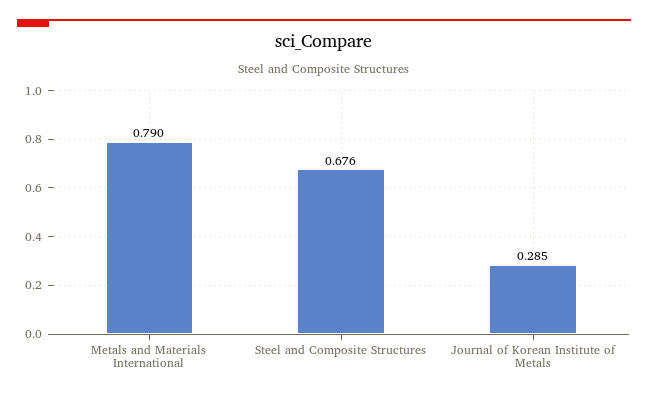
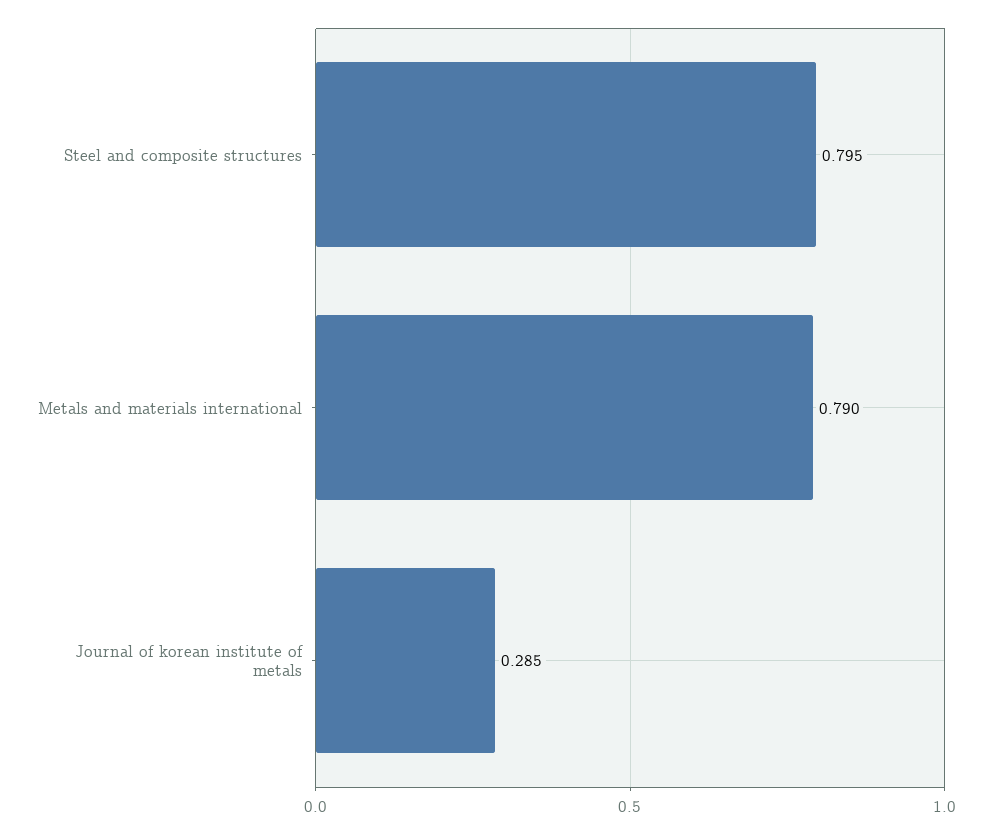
  {
    "Metals and Materials International": 0.79,
-   "Steel and Composite Structures": 0.676,
+   "Steel and Composite Structures": 0.795,
    "Journal of Korean Institute of Metals": 0.285
  }

